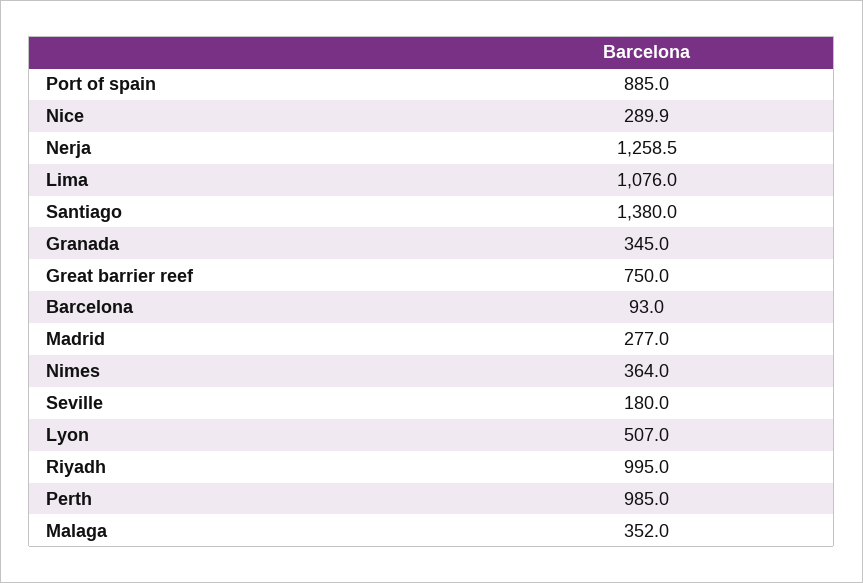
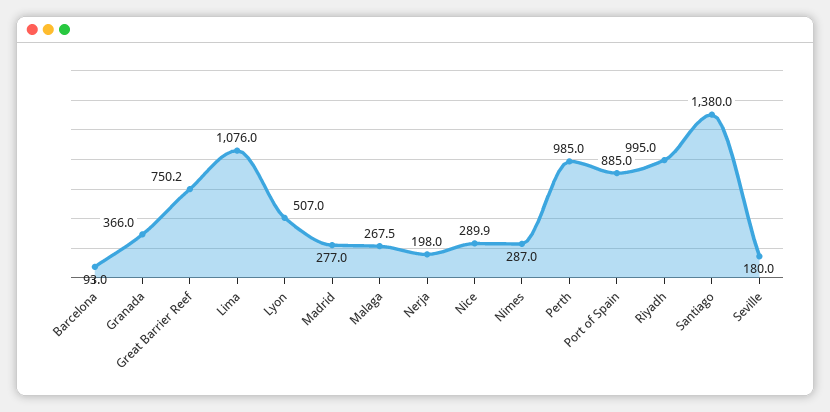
  {
    "Port of spain": 885,
    "Nice": 289.9,
-   "Nerja": 1258.5,
+   "Nerja": 198,
    "Lima": 1076,
    "Santiago": 1380,
-   "Granada": 345,
+   "Granada": 366,
-   "Great barrier reef": 750,
+   "Great barrier reef": 750.2,
    "Barcelona": 93,
    "Madrid": 277,
-   "Nimes": 364,
+   "Nimes": 287,
    "Seville": 180,
    "Lyon": 507,
    "Riyadh": 995,
    "Perth": 985,
-   "Malaga": 352
+   "Malaga": 267.5
  }

